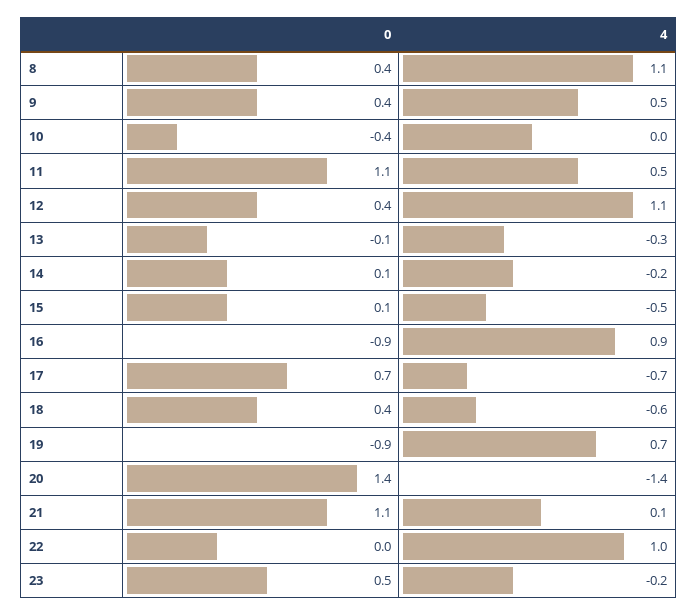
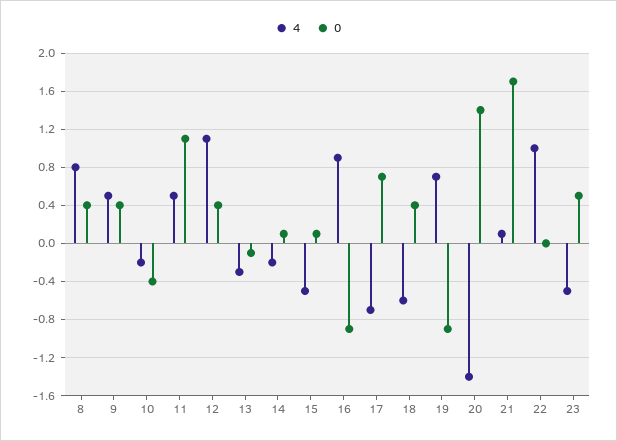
  {
    "0": {
      "8": 0.4,
      "9": 0.4,
      "10": -0.4,
      "11": 1.1,
      "12": 0.4,
      "13": -0.1,
      "14": 0.1,
      "15": 0.1,
      "16": -0.9,
      "17": 0.7,
      "18": 0.4,
      "19": -0.9,
      "20": 1.4,
-     "21": 1.1,
+     "21": 1.7,
      "22": 0,
      "23": 0.5
    },
    "4": {
-     "8": 1.1,
+     "8": 0.8,
      "9": 0.5,
-     "10": 0,
+     "10": -0.2,
      "11": 0.5,
      "12": 1.1,
      "13": -0.3,
      "14": -0.2,
      "15": -0.5,
      "16": 0.9,
      "17": -0.7,
      "18": -0.6,
      "19": 0.7,
      "20": -1.4,
      "21": 0.1,
      "22": 1,
-     "23": -0.2
+     "23": -0.5
    }
  }

